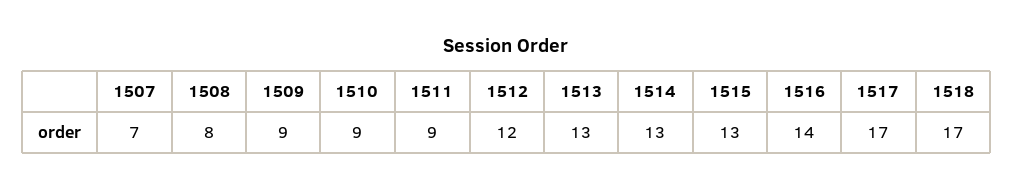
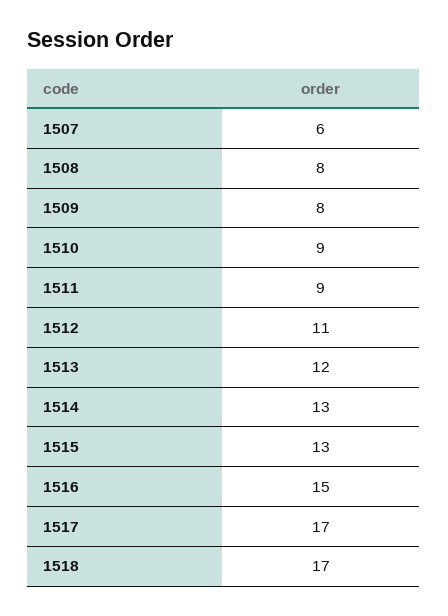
  {
-   "1507": 7,
+   "1507": 6,
    "1508": 8,
-   "1509": 9,
+   "1509": 8,
    "1510": 9,
    "1511": 9,
-   "1512": 12,
+   "1512": 11,
-   "1513": 13,
+   "1513": 12,
    "1514": 13,
    "1515": 13,
-   "1516": 14,
+   "1516": 15,
    "1517": 17,
    "1518": 17
  }

